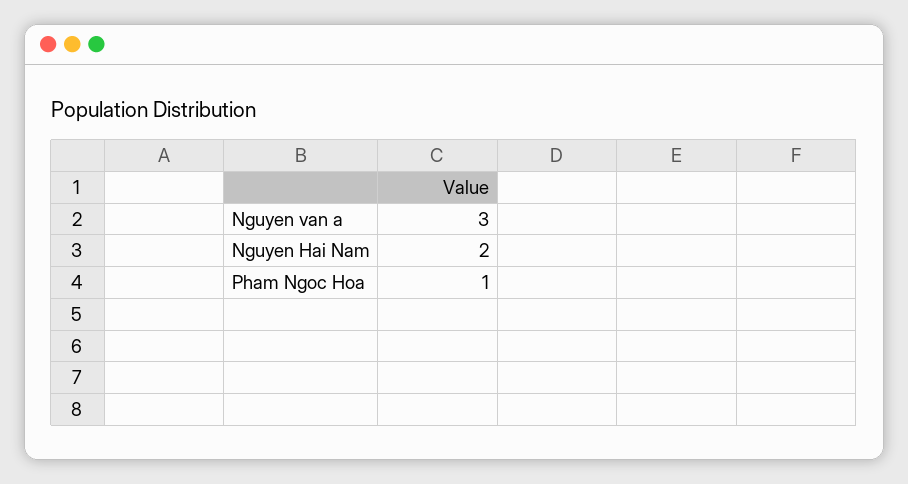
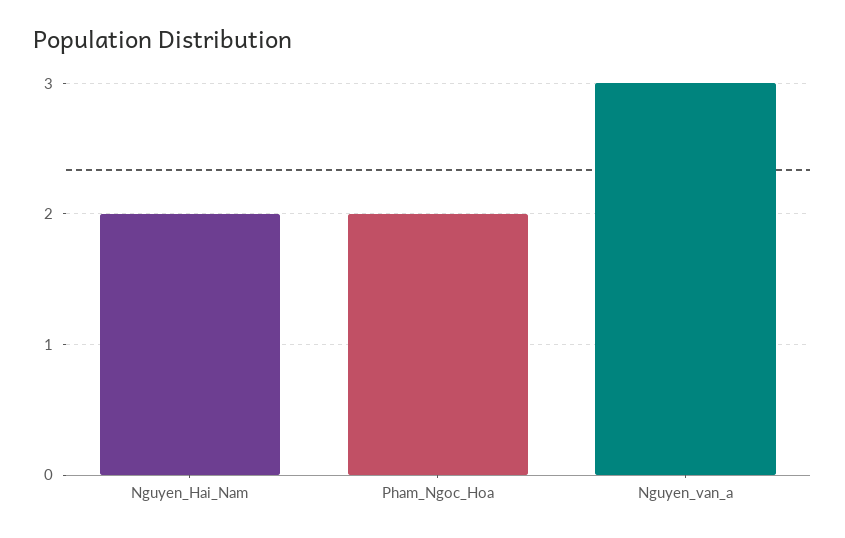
  {
    "Nguyen van a": 3,
    "Nguyen Hai Nam": 2,
-   "Pham Ngoc Hoa": 1
+   "Pham Ngoc Hoa": 2
  }

